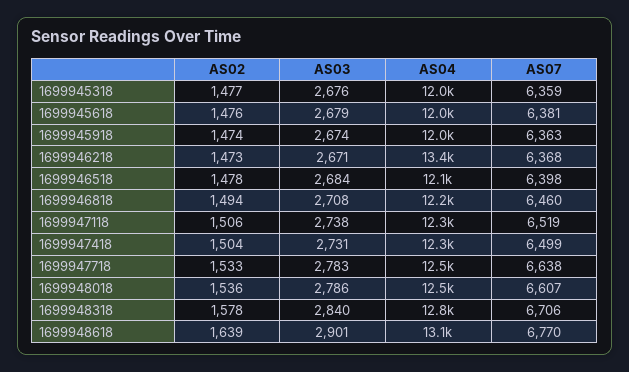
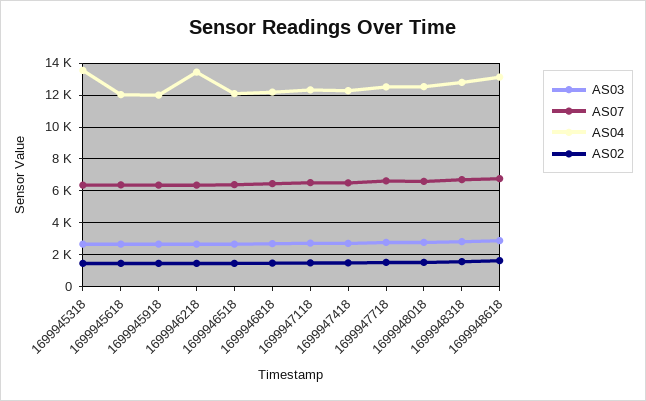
  {
    "AS02": {
      "1699945318": 1477,
      "1699945618": 1476,
      "1699945918": 1474,
      "1699946218": 1473,
      "1699946518": 1478,
      "1699946818": 1494,
      "1699947118": 1506,
      "1699947418": 1504,
      "1699947718": 1533,
      "1699948018": 1536,
      "1699948318": 1578,
      "1699948618": 1639
    },
    "AS03": {
      "1699945318": 2676,
      "1699945618": 2679,
      "1699945918": 2674,
      "1699946218": 2671,
      "1699946518": 2684,
      "1699946818": 2708,
      "1699947118": 2738,
      "1699947418": 2731,
      "1699947718": 2783,
      "1699948018": 2786,
      "1699948318": 2840,
      "1699948618": 2901
    },
    "AS04": {
-     "1699945318": 12000,
+     "1699945318": 13500,
      "1699945618": 12000,
      "1699945918": 12000,
      "1699946218": 13400,
      "1699946518": 12100,
      "1699946818": 12200,
      "1699947118": 12300,
      "1699947418": 12300,
      "1699947718": 12500,
      "1699948018": 12500,
      "1699948318": 12800,
      "1699948618": 13100
    },
    "AS07": {
      "1699945318": 6359,
      "1699945618": 6381,
      "1699945918": 6363,
      "1699946218": 6368,
      "1699946518": 6398,
      "1699946818": 6460,
      "1699947118": 6519,
      "1699947418": 6499,
      "1699947718": 6638,
      "1699948018": 6607,
      "1699948318": 6706,
      "1699948618": 6770
    }
  }

